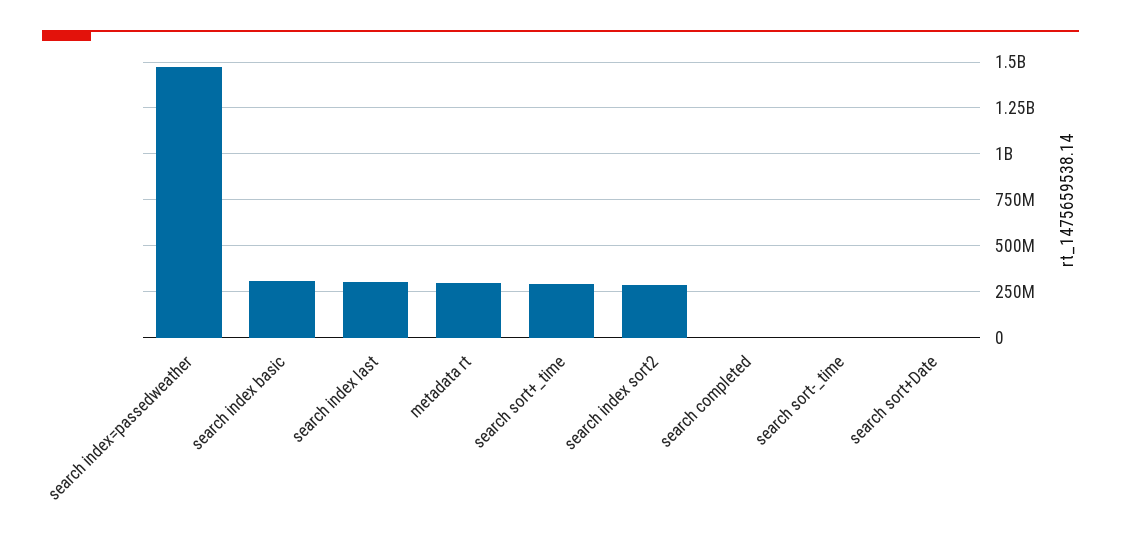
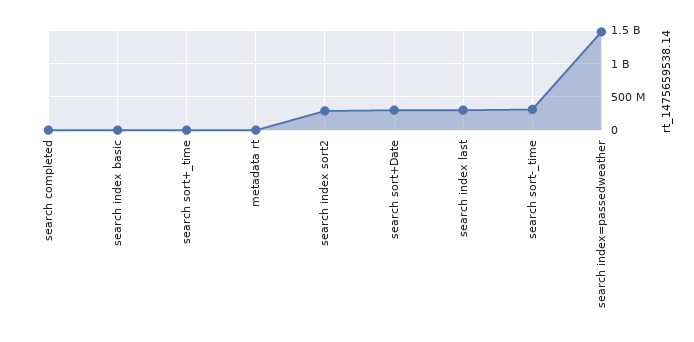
  {
    "search index=passedweather": 1500000000,
-   "search index basic": 300000000,
+   "search index basic": 0,
    "search index last": 300000000,
-   "metadata rt": 300000000,
+   "metadata rt": 0,
-   "search sort+_time": 300000000,
+   "search sort+_time": 0,
    "search index sort2": 300000000,
    "search completed": 0,
-   "search sort-_time": 0,
+   "search sort-_time": 300000000,
-   "search sort+Date": 0
+   "search sort+Date": 300000000
  }

